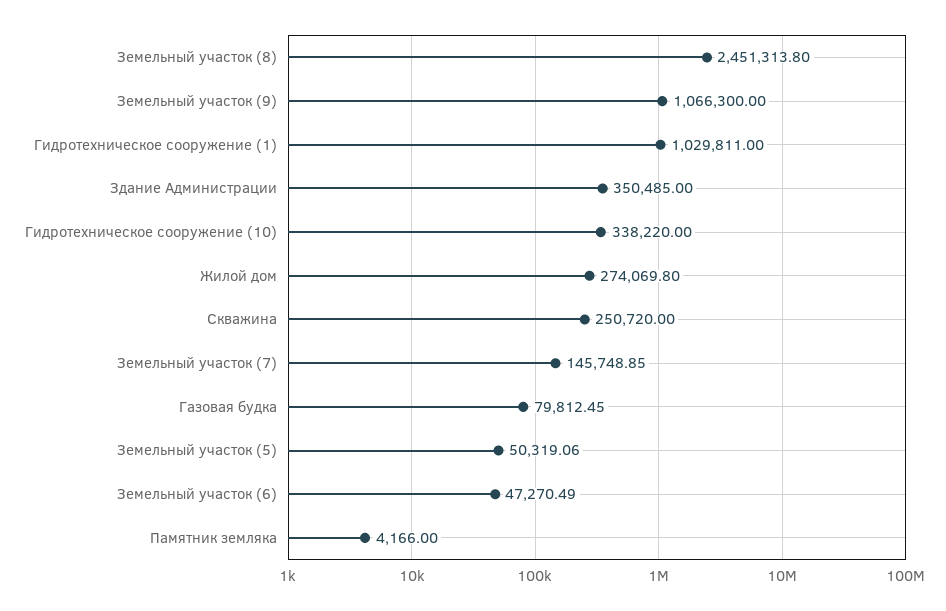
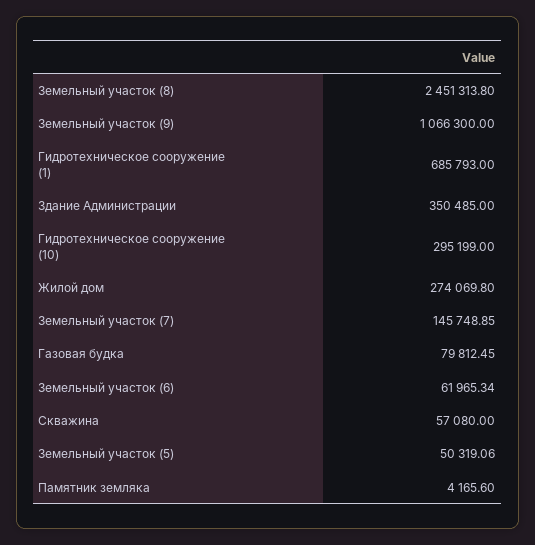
  {
    "Земельный участок (8)": 2451313.8,
    "Земельный участок (9)": 1066300,
-   "Гидротехническое сооружение (1)": 1029811,
+   "Гидротехническое сооружение (1)": 685793,
    "Здание Администрации": 350485,
-   "Гидротехническое сооружение (10)": 338220,
+   "Гидротехническое сооружение (10)": 295199,
    "Жилой дом": 274069.8,
-   "Скважина": 250720,
+   "Скважина": 57080,
    "Земельный участок (7)": 145748.85,
    "Газовая будка": 79812.45,
    "Земельный участок (5)": 50319.06,
-   "Земельный участок (6)": 47270.49,
+   "Земельный участок (6)": 61965.34,
-   "Памятник земляка": 4166
+   "Памятник земляка": 4165.6
  }

